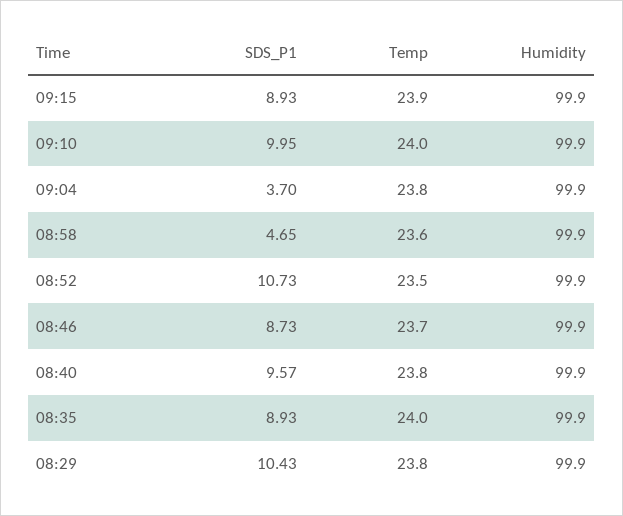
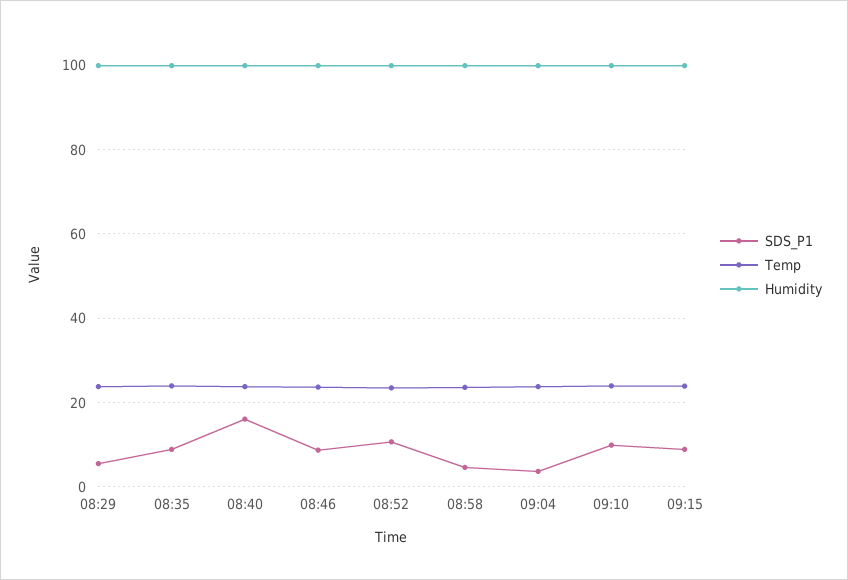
  {
    "SDS_P1": {
      "09:15": 8.93,
      "09:10": 9.95,
      "09:04": 3.7,
      "08:58": 4.65,
      "08:52": 10.73,
      "08:46": 8.73,
-     "08:40": 9.57,
+     "08:40": 16,
      "08:35": 8.93,
-     "08:29": 10.43
+     "08:29": 6
    },
    "Temp": {
      "09:15": 23.9,
      "09:10": 24,
      "09:04": 23.8,
      "08:58": 23.6,
      "08:52": 23.5,
      "08:46": 23.7,
      "08:40": 23.8,
      "08:35": 24,
      "08:29": 23.8
    },
    "Humidity": {
      "09:15": 99.9,
      "09:10": 99.9,
      "09:04": 99.9,
      "08:58": 99.9,
      "08:52": 99.9,
      "08:46": 99.9,
      "08:40": 99.9,
      "08:35": 99.9,
      "08:29": 99.9
    }
  }

